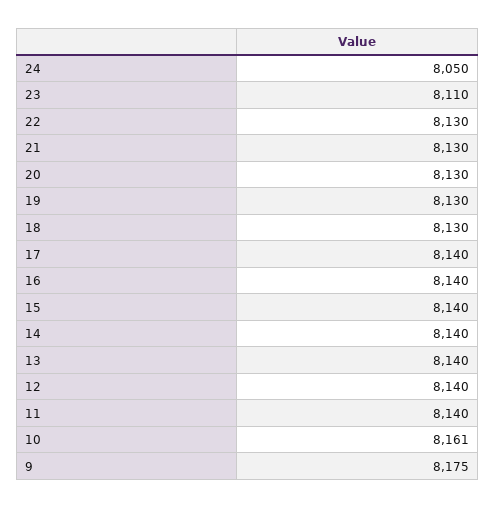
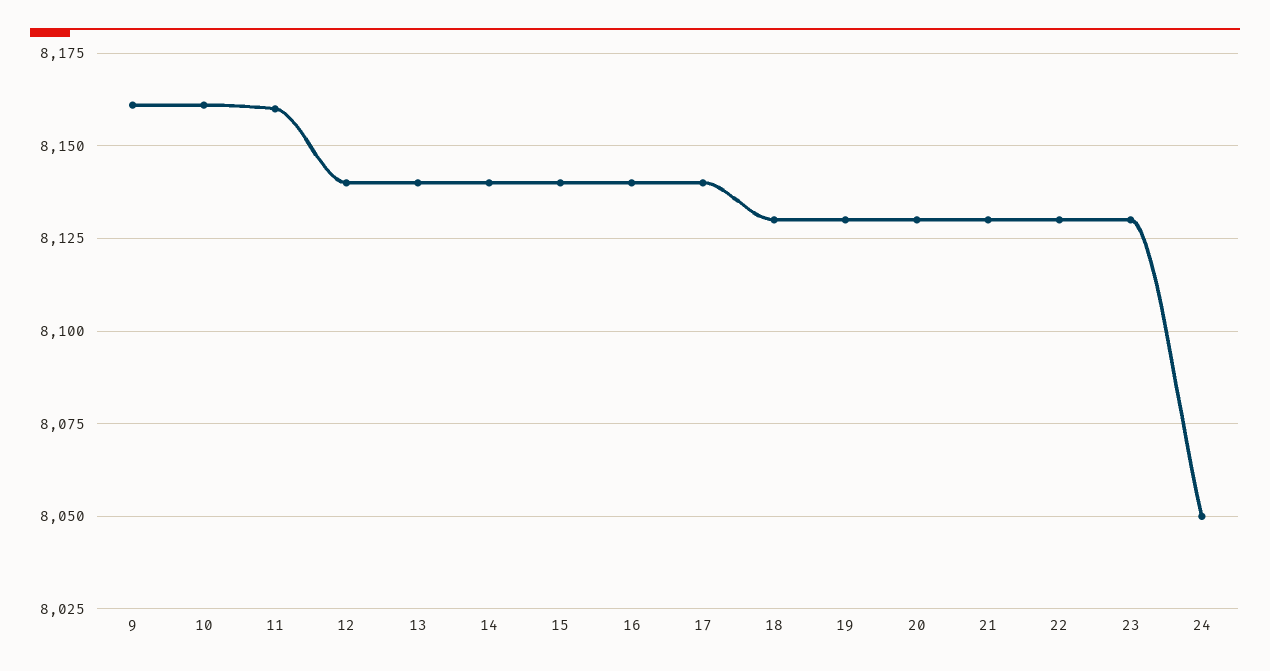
  {
    "24": 8050,
-   "23": 8110,
+   "23": 8130,
    "22": 8130,
    "21": 8130,
    "20": 8130,
    "19": 8130,
    "18": 8130,
    "17": 8140,
    "16": 8140,
    "15": 8140,
    "14": 8140,
    "13": 8140,
    "12": 8140,
-   "11": 8140,
+   "11": 8160,
    "10": 8161,
-   "9": 8175
+   "9": 8160
  }

